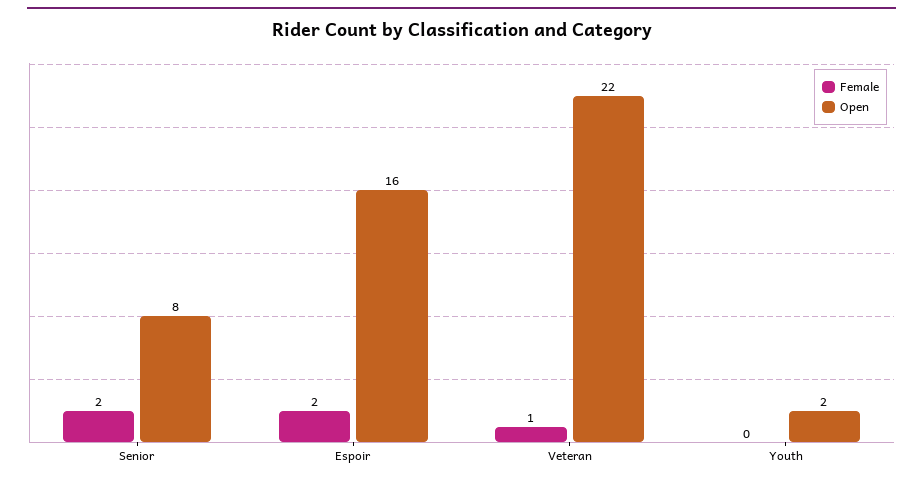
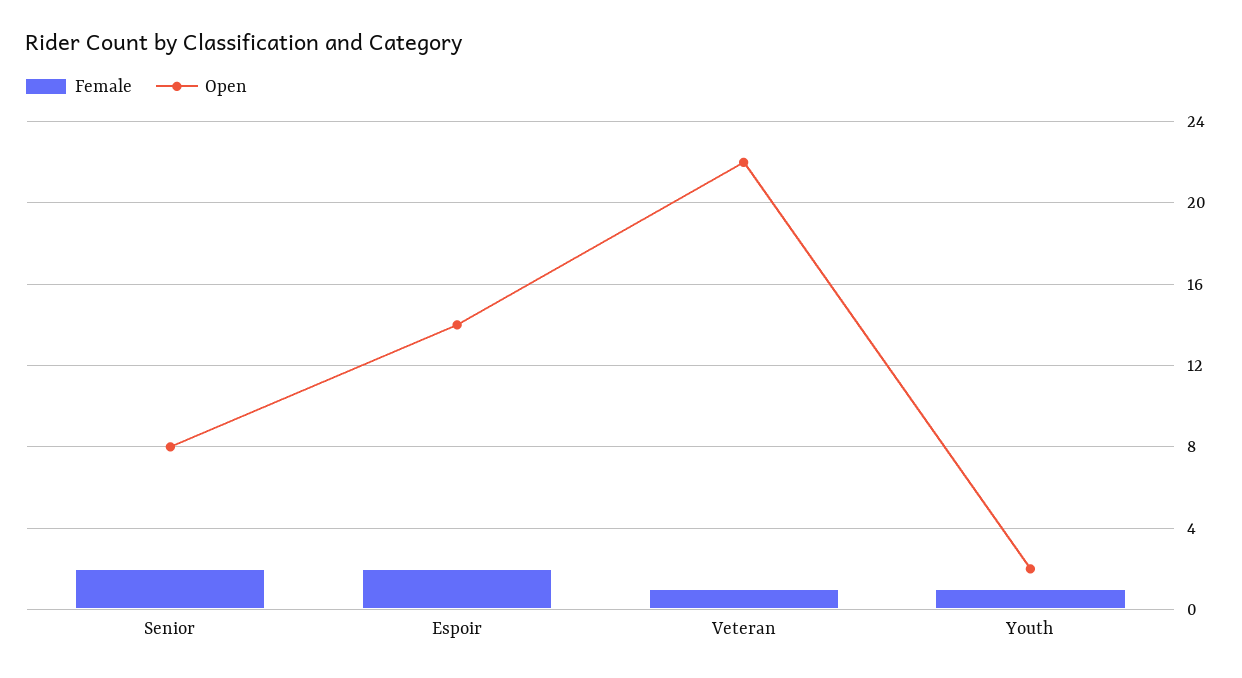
  {
    "Female": {
      "Senior": 2,
      "Espoir": 2,
      "Veteran": 1,
-     "Youth": 0
+     "Youth": 1
    },
    "Open": {
      "Senior": 8,
-     "Espoir": 16,
+     "Espoir": 14,
      "Veteran": 22,
      "Youth": 2
    }
  }

